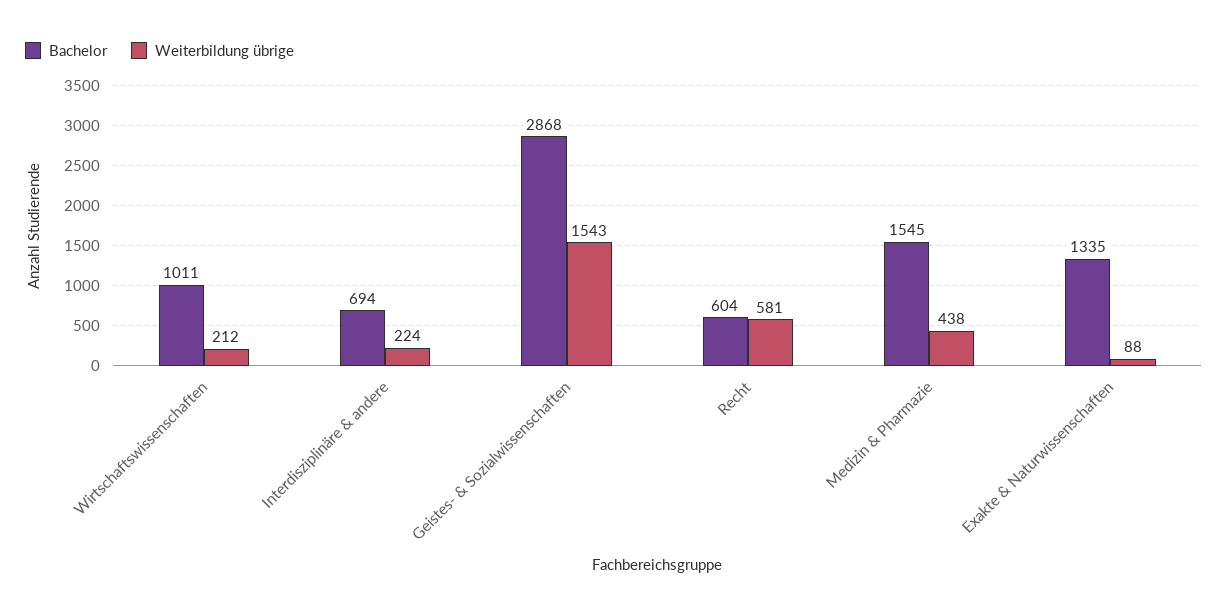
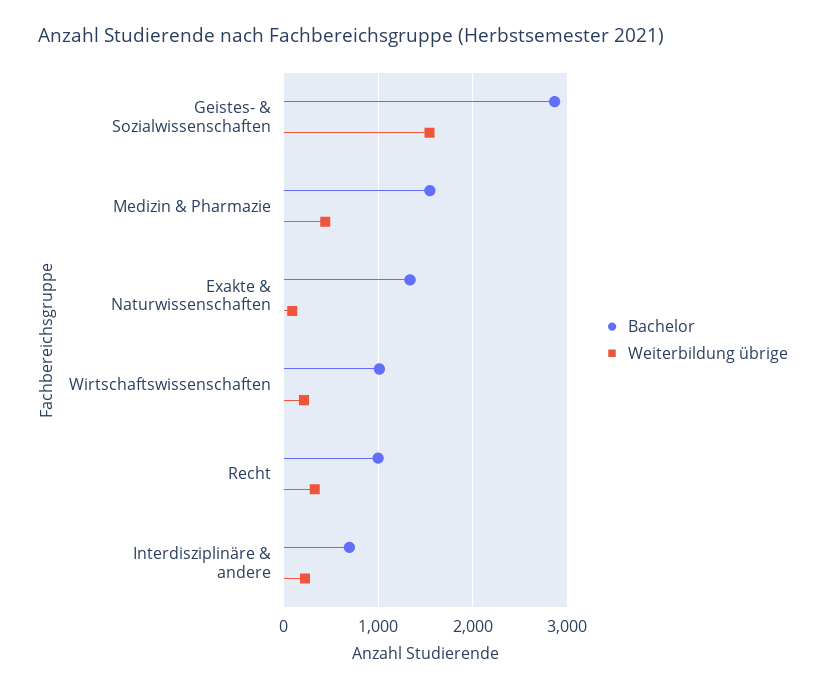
  {
    "Bachelor": {
      "Wirtschaftswissenschaften": 1011,
      "Interdisziplinäre & andere": 694,
      "Geistes- & Sozialwissenschaften": 2868,
-     "Recht": 604,
+     "Recht": 1000,
      "Medizin & Pharmazie": 1545,
      "Exakte & Naturwissenschaften": 1335
    },
    "Weiterbildung übrige": {
      "Wirtschaftswissenschaften": 212,
      "Interdisziplinäre & andere": 224,
      "Geistes- & Sozialwissenschaften": 1543,
-     "Recht": 581,
+     "Recht": 300,
      "Medizin & Pharmazie": 438,
      "Exakte & Naturwissenschaften": 88
    }
  }

